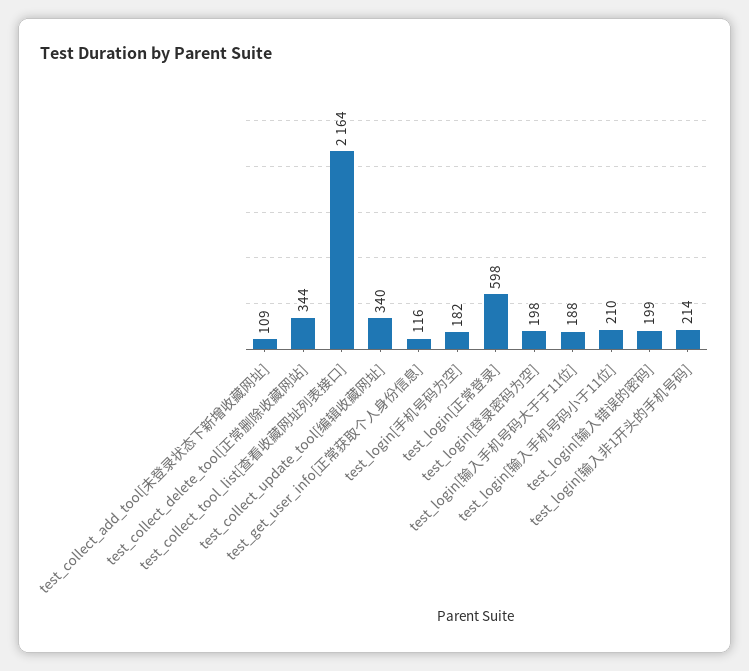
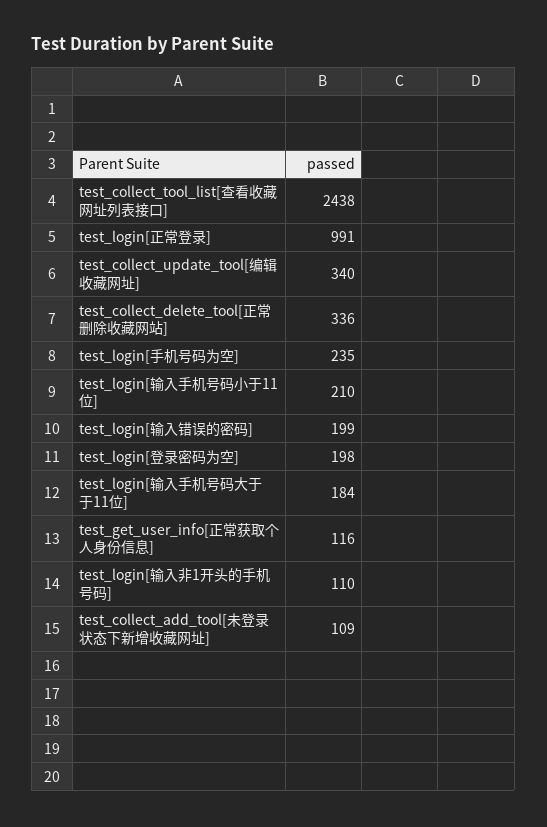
  {
    "test_collect_add_tool[未登录状态下新增收藏网址]": 109,
-   "test_collect_delete_tool[正常删除收藏网站]": 344,
+   "test_collect_delete_tool[正常删除收藏网站]": 336,
-   "test_collect_tool_list[查看收藏网址列表接口]": 2164,
+   "test_collect_tool_list[查看收藏网址列表接口]": 2438,
    "test_collect_update_tool[编辑收藏网址]": 340,
    "test_get_user_info[正常获取个人身份信息]": 116,
-   "test_login[手机号码为空]": 182,
+   "test_login[手机号码为空]": 235,
-   "test_login[正常登录]": 598,
+   "test_login[正常登录]": 991,
    "test_login[登录密码为空]": 198,
-   "test_login[输入手机号码大于于11位]": 188,
+   "test_login[输入手机号码大于于11位]": 184,
    "test_login[输入手机号码小于11位]": 210,
    "test_login[输入错误的密码]": 199,
-   "test_login[输入非1开头的手机号码]": 214
+   "test_login[输入非1开头的手机号码]": 110
  }

